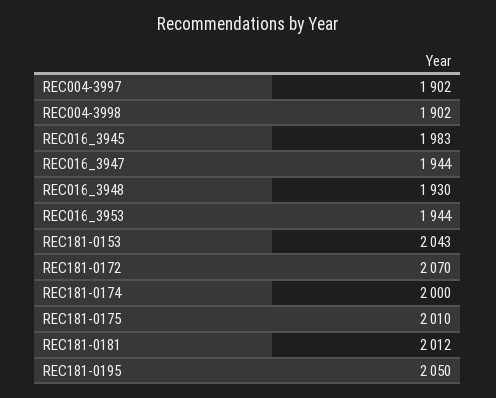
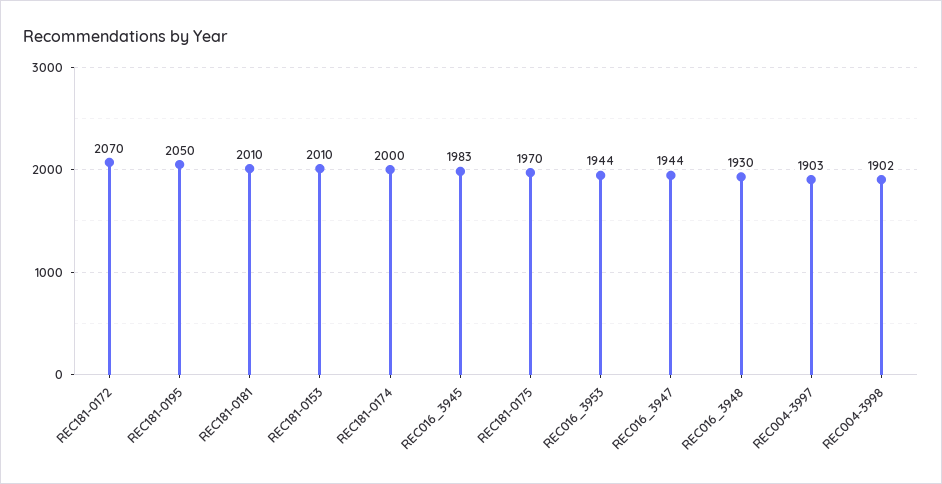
  {
-   "REC004-3997": 1902,
+   "REC004-3997": 1903,
    "REC004-3998": 1902,
    "REC016_3945": 1983,
    "REC016_3947": 1944,
    "REC016_3948": 1930,
    "REC016_3953": 1944,
-   "REC181-0153": 2043,
+   "REC181-0153": 2010,
    "REC181-0172": 2070,
    "REC181-0174": 2000,
-   "REC181-0175": 2010,
+   "REC181-0175": 1970,
-   "REC181-0181": 2012,
+   "REC181-0181": 2010,
    "REC181-0195": 2050
  }

